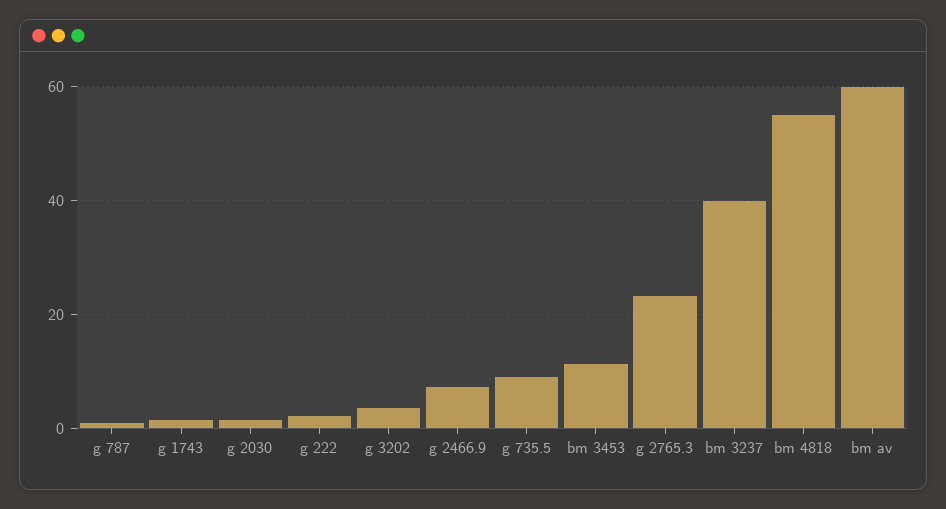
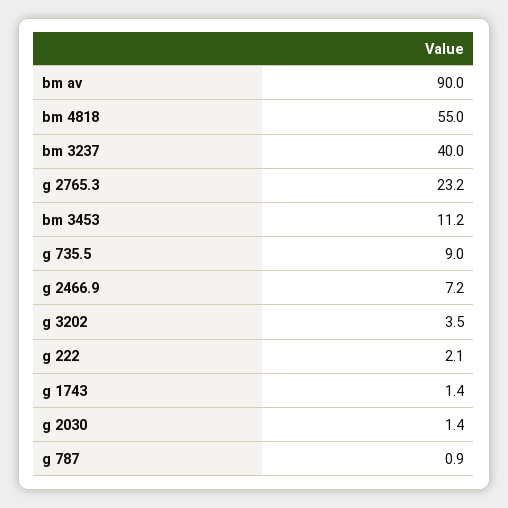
  {
    "g 787": 0.9,
    "g 1743": 1.4,
    "g 2030": 1.4,
    "g 222": 2.1,
    "g 3202": 3.5,
    "g 2466.9": 7.2,
    "g 735.5": 9,
    "bm 3453": 11.2,
    "g 2765.3": 23.2,
    "bm 3237": 40,
    "bm 4818": 55,
-   "bm av": 60
+   "bm av": 90
  }

